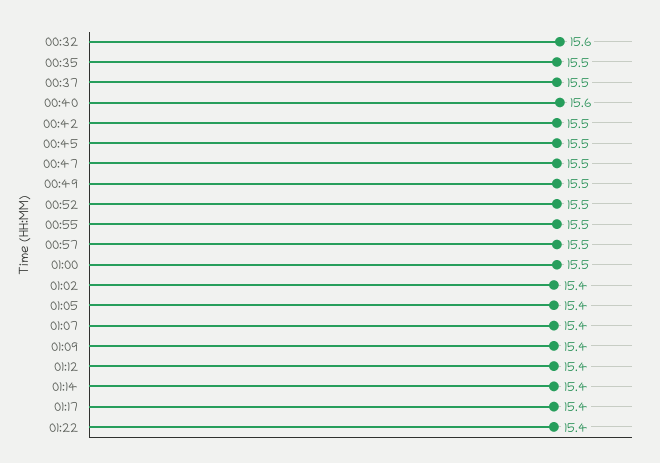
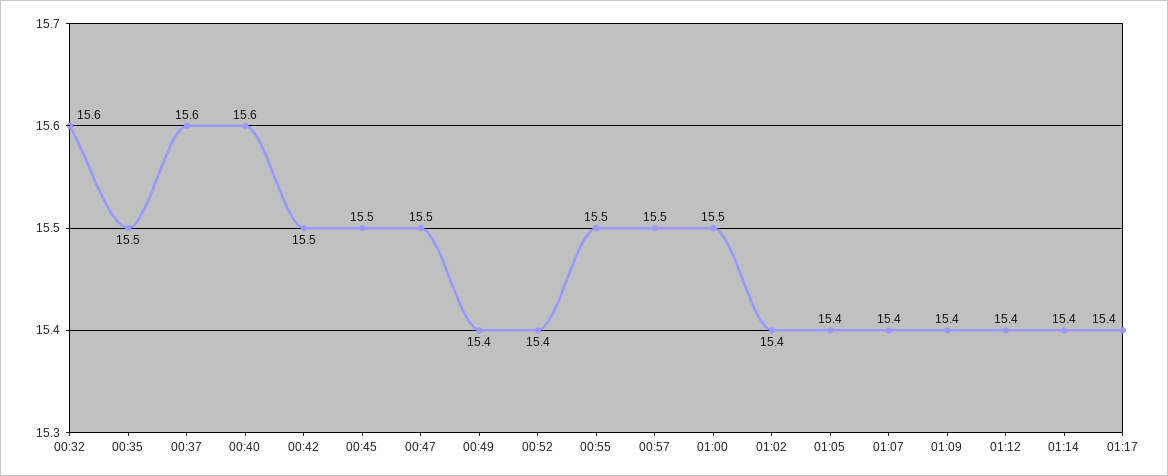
  {
    "00:32": 15.6,
    "00:35": 15.5,
-   "00:37": 15.5,
+   "00:37": 15.6,
    "00:40": 15.6,
    "00:42": 15.5,
    "00:45": 15.5,
    "00:47": 15.5,
-   "00:49": 15.5,
+   "00:49": 15.4,
-   "00:52": 15.5,
+   "00:52": 15.4,
    "00:55": 15.5,
    "00:57": 15.5,
    "01:00": 15.5,
    "01:02": 15.4,
    "01:05": 15.4,
    "01:07": 15.4,
    "01:09": 15.4,
    "01:12": 15.4,
    "01:14": 15.4,
-   "01:17": 15.4,
+   "01:17": 15.4
-   "01:22": 15.4
  }

